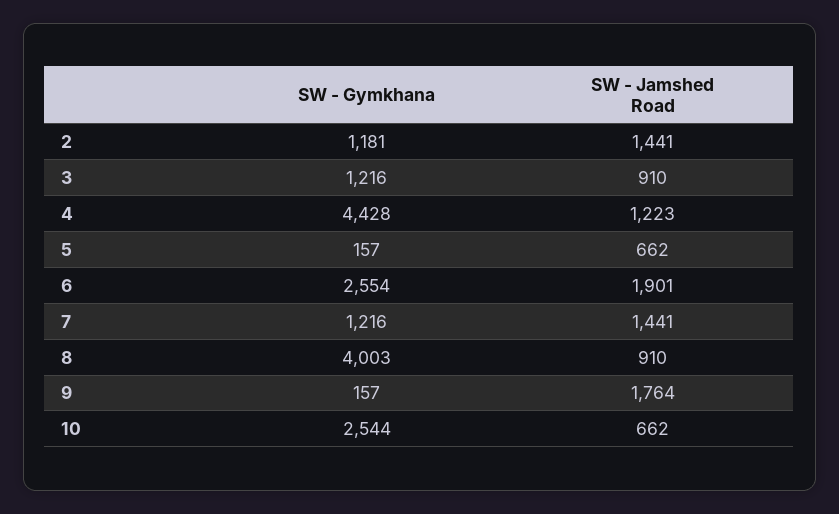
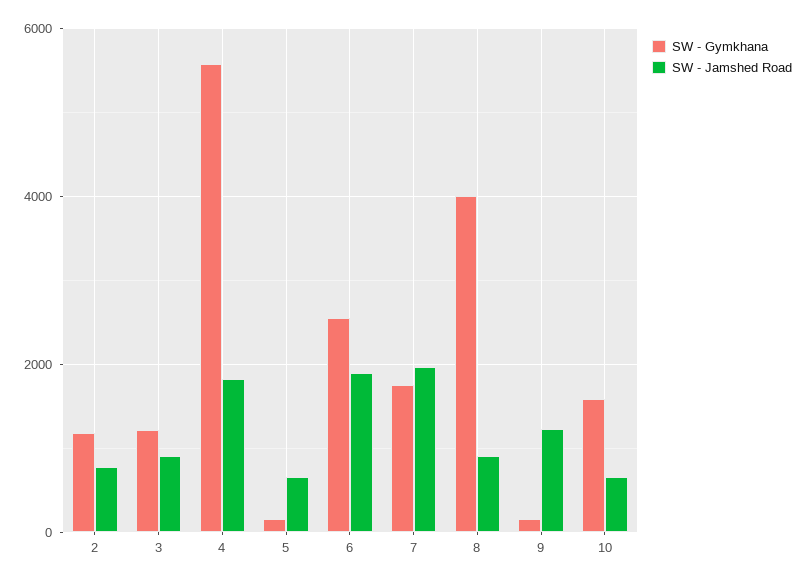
  {
    "SW - Gymkhana": {
      "2": 1181,
      "3": 1216,
-     "4": 4428,
+     "4": 5600,
      "5": 157,
      "6": 2554,
-     "7": 1216,
+     "7": 1800,
      "8": 4003,
      "9": 157,
-     "10": 2544
+     "10": 1600
    },
    "SW - Jamshed Road": {
-     "2": 1441,
+     "2": 800,
      "3": 910,
-     "4": 1223,
+     "4": 1800,
      "5": 662,
      "6": 1901,
-     "7": 1441,
+     "7": 2000,
      "8": 910,
-     "9": 1764,
+     "9": 1200,
      "10": 662
    }
  }

